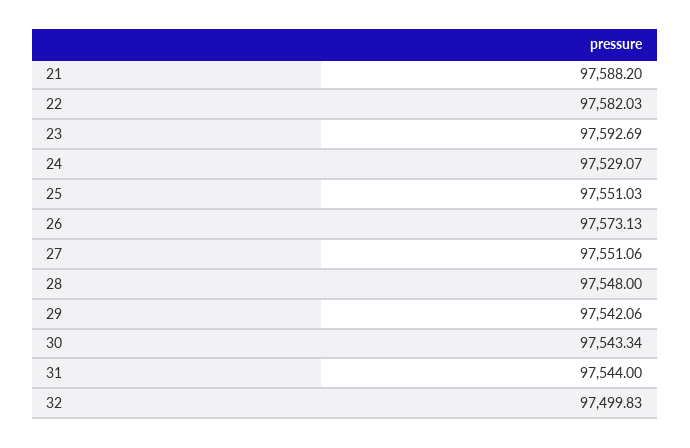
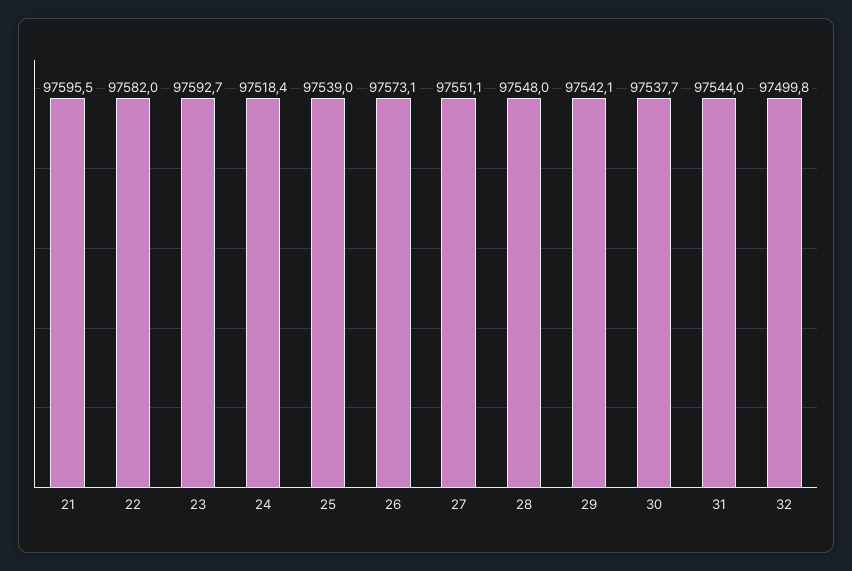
  {
-   "21": 97588.2,
+   "21": 97595.5,
    "22": 97582.03,
    "23": 97592.69,
-   "24": 97529.07,
+   "24": 97518.4,
-   "25": 97551.03,
+   "25": 97539,
    "26": 97573.13,
    "27": 97551.06,
    "28": 97548,
    "29": 97542.06,
-   "30": 97543.34,
+   "30": 97537.7,
    "31": 97544,
    "32": 97499.83
  }

